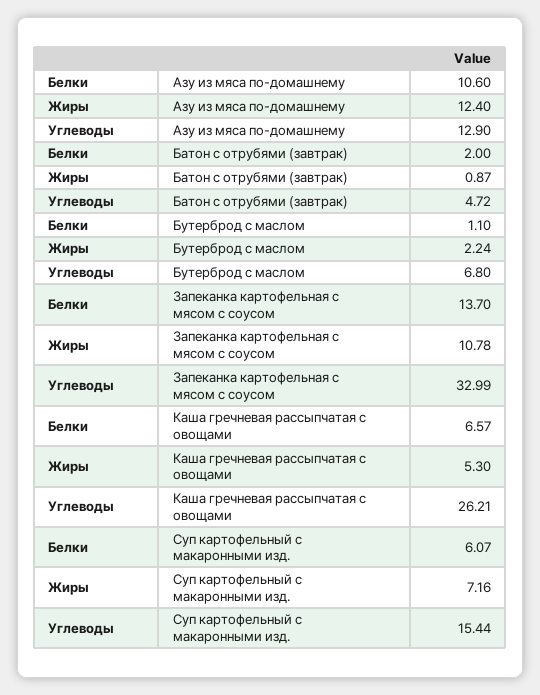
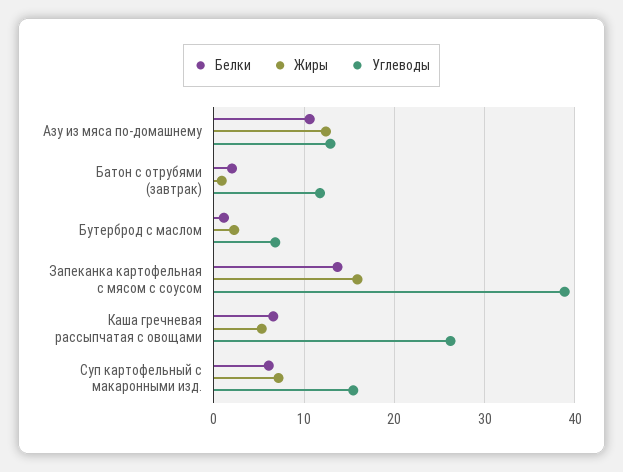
  {
    "Белки": {
      "Азу из мяса по-домашнему": 10.6,
      "Батон с отрубями (завтрак)": 2,
      "Бутерброд с маслом": 1.1,
      "Запеканка картофельная с мясом с соусом": 13.7,
      "Каша гречневая рассыпчатая с овощами": 6.57,
      "Суп картофельный с макаронными изд.": 6.07
    },
    "Жиры": {
      "Азу из мяса по-домашнему": 12.4,
      "Батон с отрубями (завтрак)": 0.87,
      "Бутерброд с маслом": 2.24,
-     "Запеканка картофельная с мясом с соусом": 10.78,
+     "Запеканка картофельная с мясом с соусом": 16,
      "Каша гречневая рассыпчатая с овощами": 5.3,
      "Суп картофельный с макаронными изд.": 7.16
    },
    "Углеводы": {
      "Азу из мяса по-домашнему": 12.9,
-     "Батон с отрубями (завтрак)": 4.72,
+     "Батон с отрубями (завтрак)": 12,
      "Бутерброд с маслом": 6.8,
-     "Запеканка картофельная с мясом с соусом": 32.99,
+     "Запеканка картофельная с мясом с соусом": 39,
      "Каша гречневая рассыпчатая с овощами": 26.21,
      "Суп картофельный с макаронными изд.": 15.44
    }
  }

